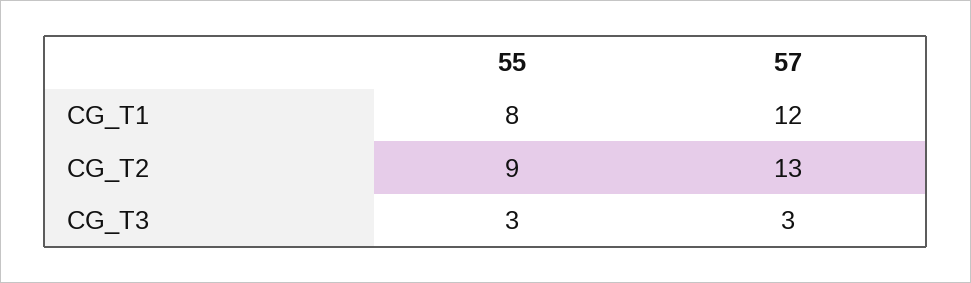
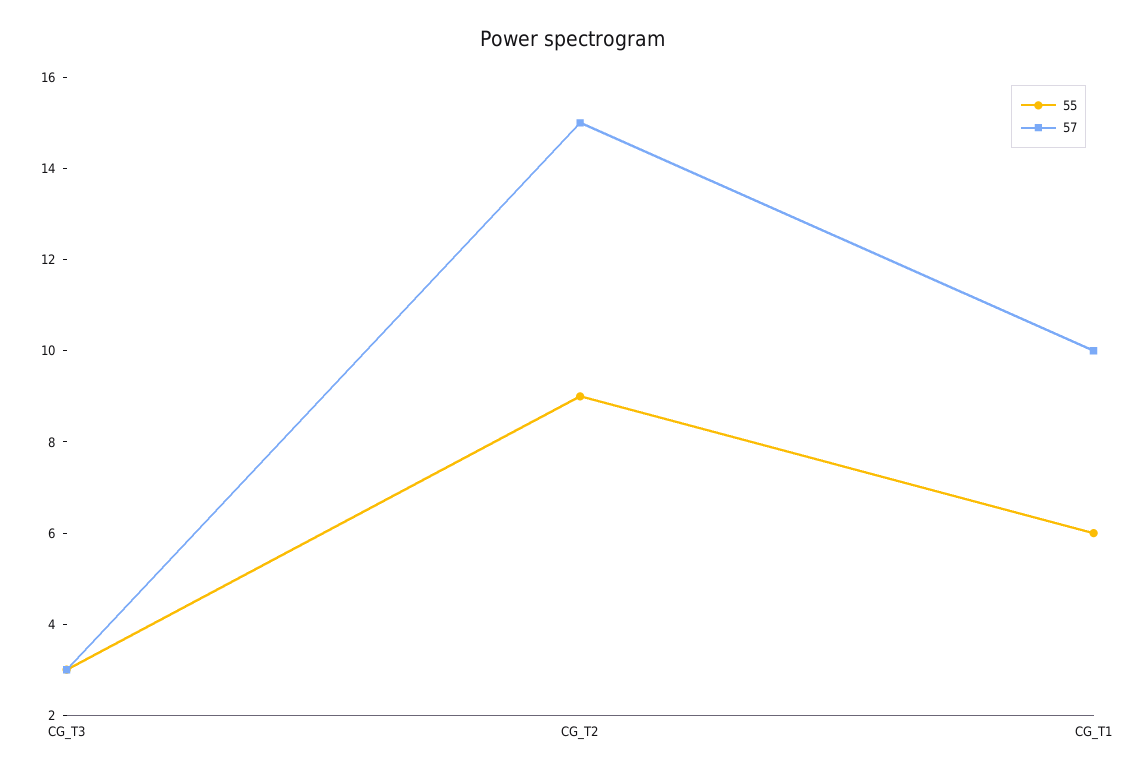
  {
    "55": {
-     "CG_T1": 8,
+     "CG_T1": 6,
      "CG_T2": 9,
      "CG_T3": 3
    },
    "57": {
-     "CG_T1": 12,
+     "CG_T1": 10,
-     "CG_T2": 13,
+     "CG_T2": 15,
      "CG_T3": 3
    }
  }

